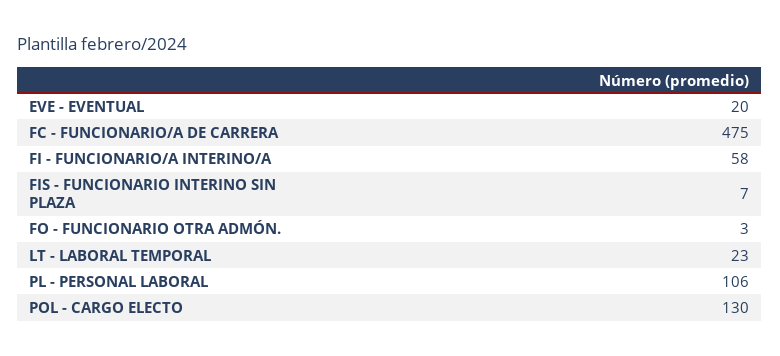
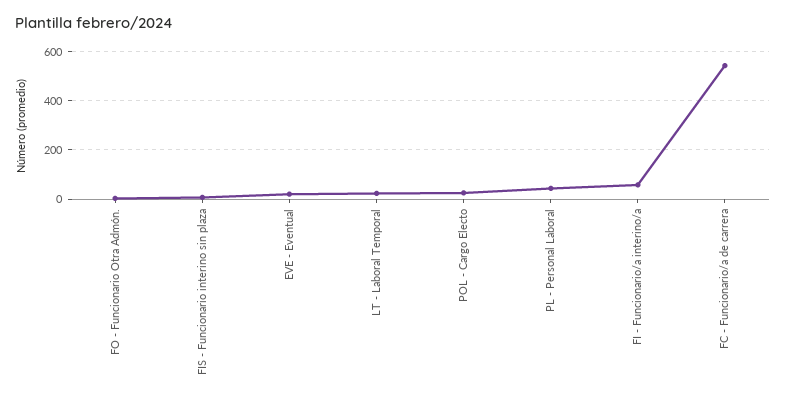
  {
    "EVE - EVENTUAL": 20,
-   "FC - FUNCIONARIO/A DE CARRERA": 475,
+   "FC - FUNCIONARIO/A DE CARRERA": 550,
    "FI - FUNCIONARIO/A INTERINO/A": 58,
    "FIS - FUNCIONARIO INTERINO SIN PLAZA": 7,
    "FO - FUNCIONARIO OTRA ADMÓN.": 3,
    "LT - LABORAL TEMPORAL": 23,
-   "PL - PERSONAL LABORAL": 106,
+   "PL - PERSONAL LABORAL": 50,
-   "POL - CARGO ELECTO": 130
+   "POL - CARGO ELECTO": 25
  }

